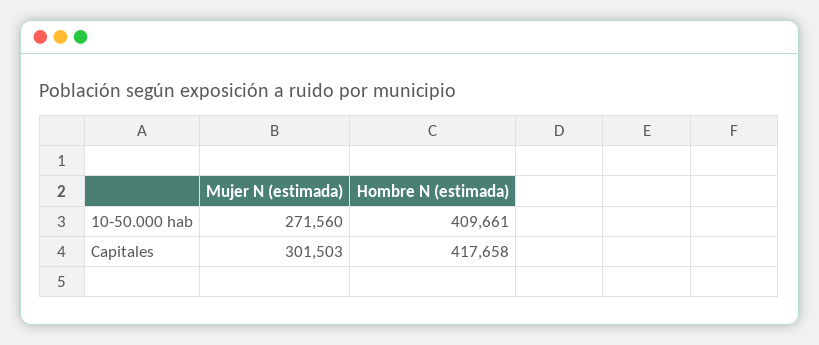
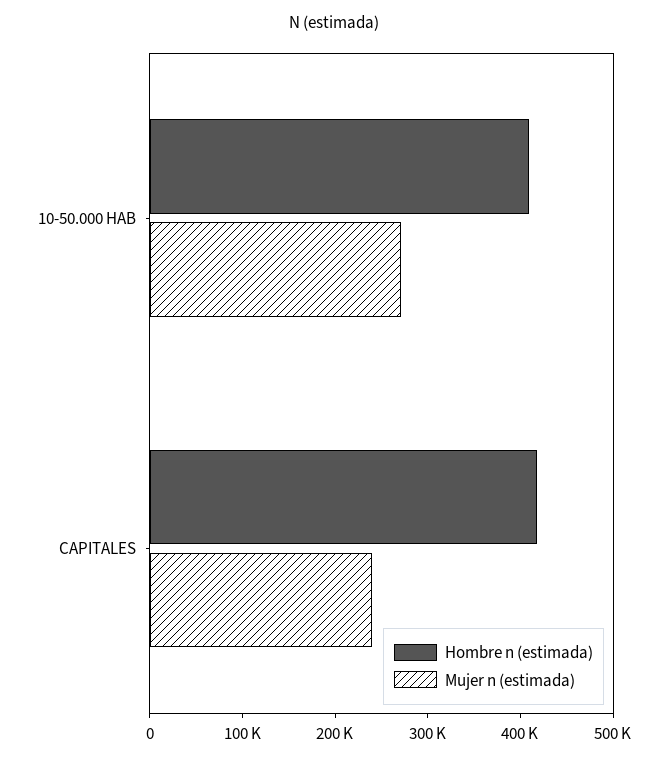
  {
    "Mujer N (estimada)": {
      "10-50.000 hab": 271560,
-     "Capitales": 301503
+     "Capitales": 240000
    },
    "Hombre N (estimada)": {
      "10-50.000 hab": 409661,
      "Capitales": 417658
    }
  }

